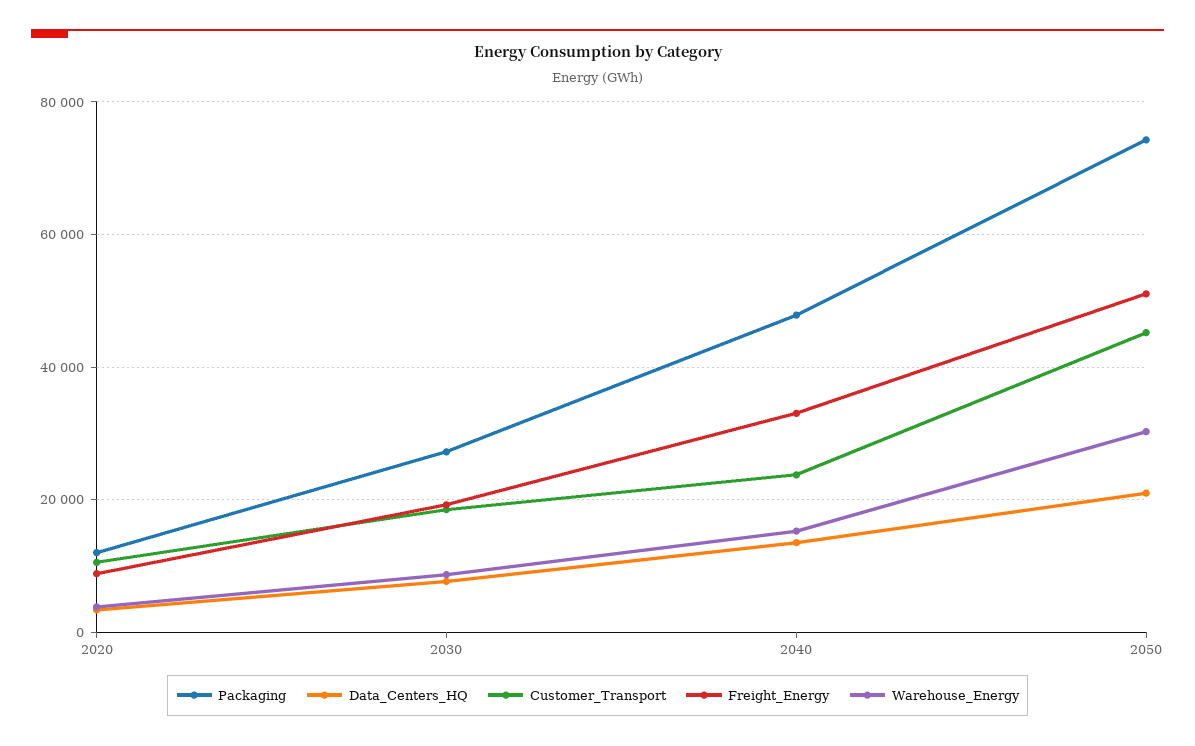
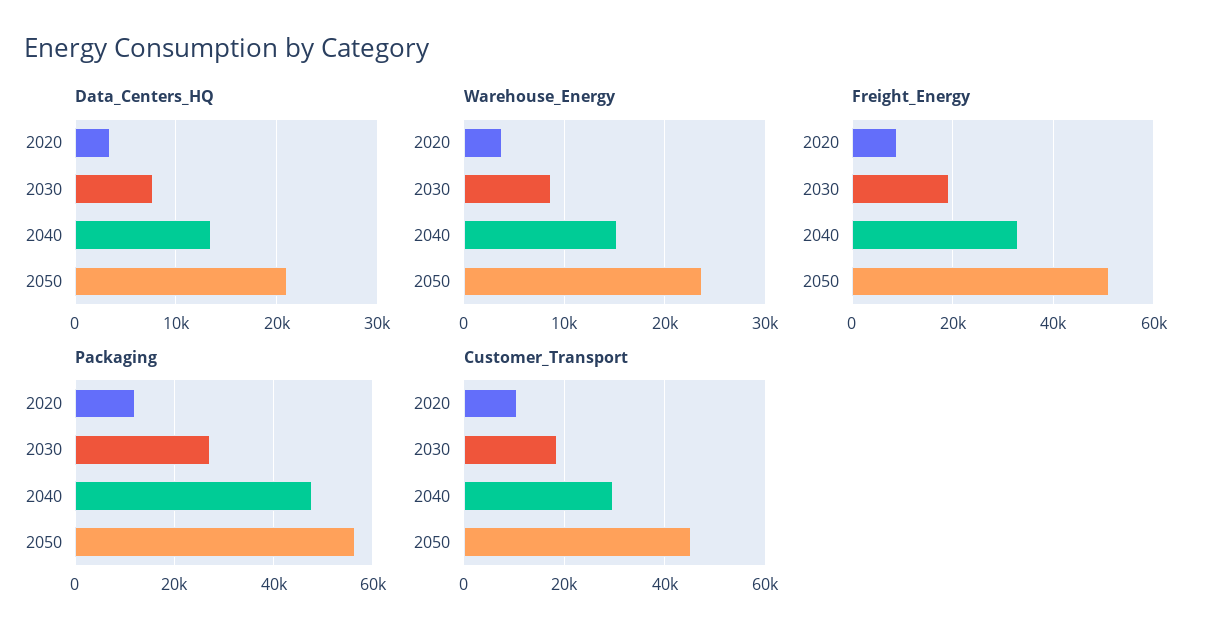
  {
    "Packaging": {
      "2020": 12000,
      "2030": 28000,
      "2040": 48000,
-     "2050": 74000
+     "2050": 56000
    },
    "Data_Centers_HQ": {
      "2020": 3000,
      "2030": 8000,
      "2040": 14000,
      "2050": 21000
    },
    "Customer_Transport": {
      "2020": 10000,
      "2030": 18000,
-     "2040": 24000,
+     "2040": 30000,
      "2050": 46000
    },
    "Freight_Energy": {
      "2020": 8000,
      "2030": 20000,
      "2040": 34000,
      "2050": 52000
    },
    "Warehouse_Energy": {
      "2020": 4000,
      "2030": 9000,
      "2040": 15000,
-     "2050": 30000
+     "2050": 24000
    }
  }

